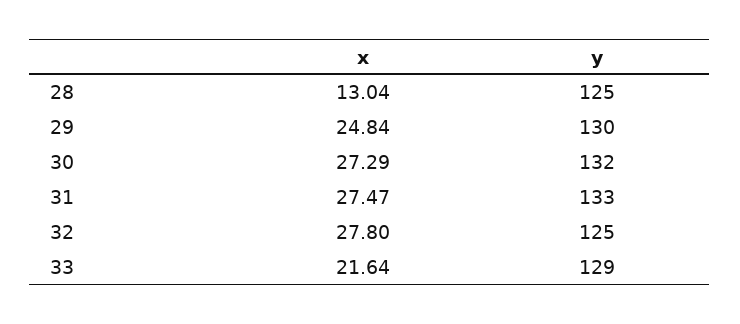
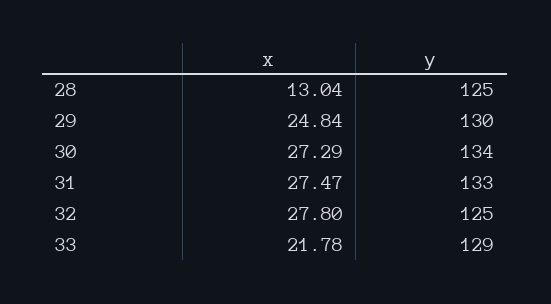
  {
    "x": {
      "28": 13.04,
      "29": 24.84,
      "30": 27.29,
      "31": 27.47,
      "32": 27.8,
-     "33": 21.64
+     "33": 21.78
    },
    "y": {
      "28": 125,
      "29": 130,
-     "30": 132,
+     "30": 134,
      "31": 133,
      "32": 125,
      "33": 129
    }
  }

